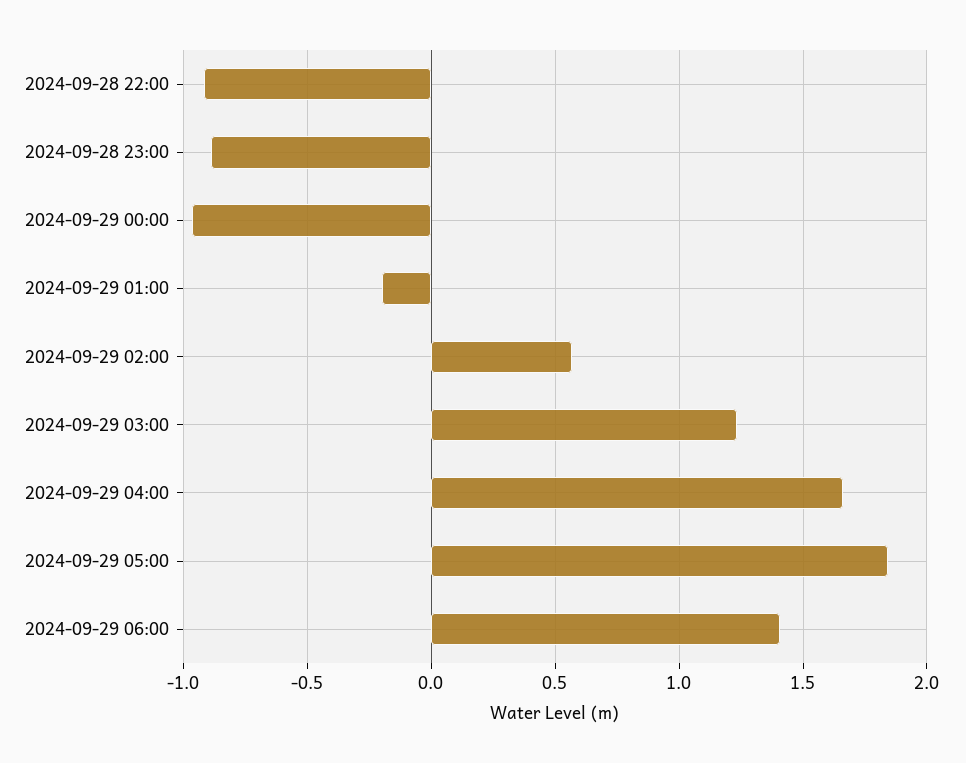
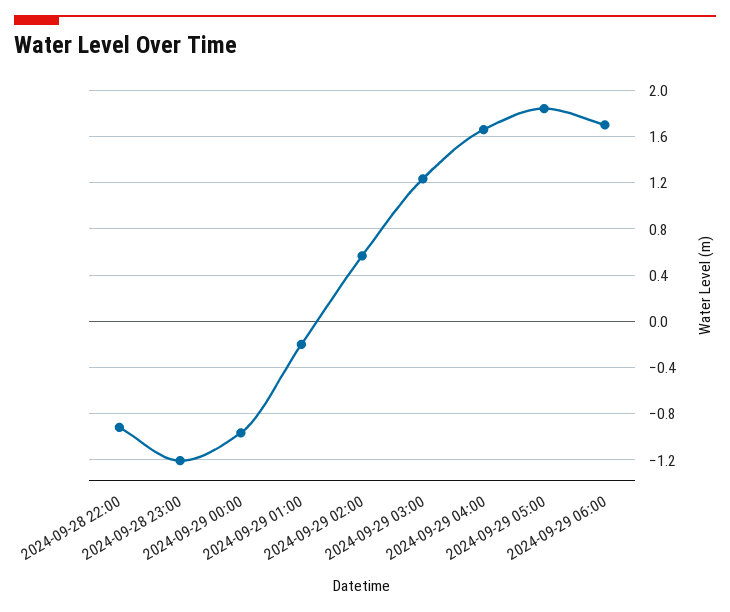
  {
    "2024-09-28 22:00": -0.9,
-   "2024-09-28 23:00": -0.9,
+   "2024-09-28 23:00": -1.2,
    "2024-09-29 00:00": -0.95,
    "2024-09-29 01:00": -0.2,
    "2024-09-29 02:00": 0.55,
    "2024-09-29 03:00": 1.25,
    "2024-09-29 04:00": 1.65,
    "2024-09-29 05:00": 1.85,
-   "2024-09-29 06:00": 1.4
+   "2024-09-29 06:00": 1.7
  }

